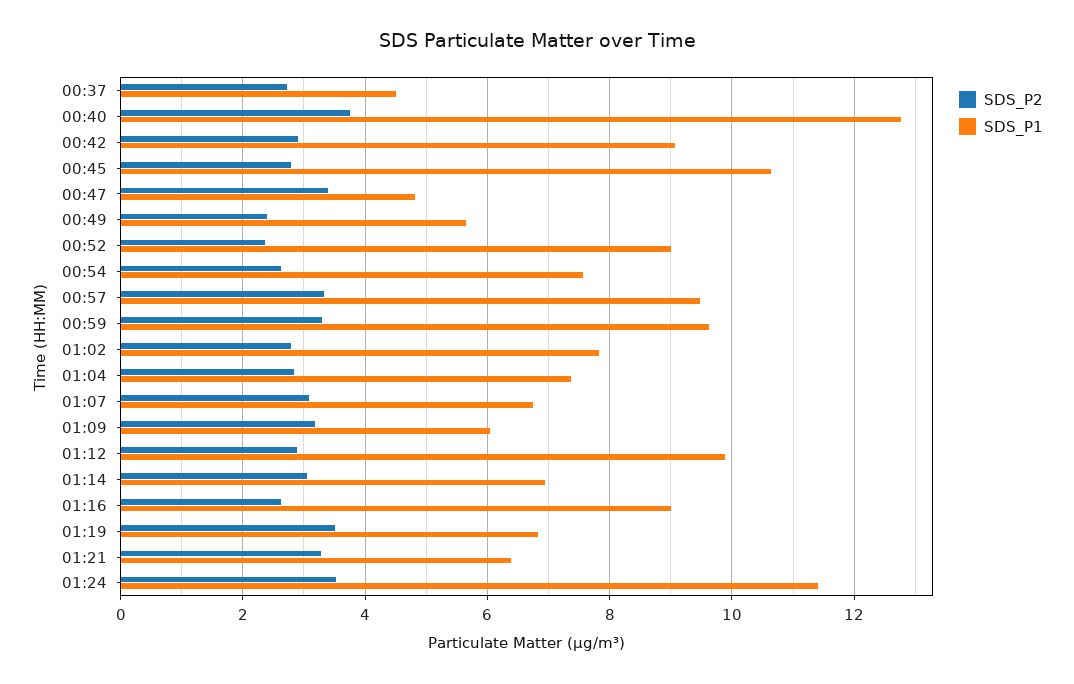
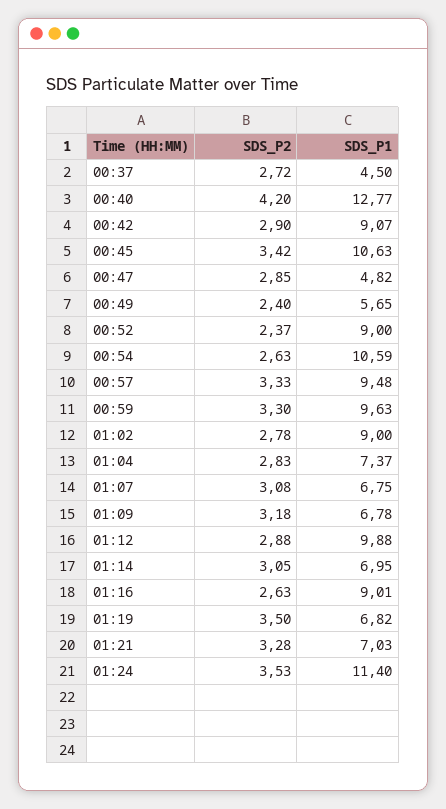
  {
    "SDS_P2": {
      "00:37": 2.72,
-     "00:40": 3.8,
+     "00:40": 4.2,
      "00:42": 2.9,
-     "00:45": 2.8,
+     "00:45": 3.42,
-     "00:47": 3.4,
+     "00:47": 2.85,
      "00:49": 2.4,
      "00:52": 2.37,
      "00:54": 2.63,
      "00:57": 3.33,
      "00:59": 3.3,
      "01:02": 2.78,
      "01:04": 2.83,
      "01:07": 3.08,
      "01:09": 3.18,
      "01:12": 2.88,
      "01:14": 3.05,
      "01:16": 2.63,
      "01:19": 3.5,
      "01:21": 3.28,
      "01:24": 3.53
    },
    "SDS_P1": {
      "00:37": 4.5,
      "00:40": 12.77,
      "00:42": 9.07,
      "00:45": 10.63,
      "00:47": 4.82,
      "00:49": 5.65,
      "00:52": 9,
-     "00:54": 7.6,
+     "00:54": 10.59,
      "00:57": 9.48,
      "00:59": 9.63,
-     "01:02": 7.8,
+     "01:02": 9,
      "01:04": 7.37,
      "01:07": 6.75,
-     "01:09": 6,
+     "01:09": 6.78,
      "01:12": 9.88,
      "01:14": 6.95,
      "01:16": 9.01,
      "01:19": 6.82,
-     "01:21": 6.4,
+     "01:21": 7.03,
      "01:24": 11.4
    }
  }

